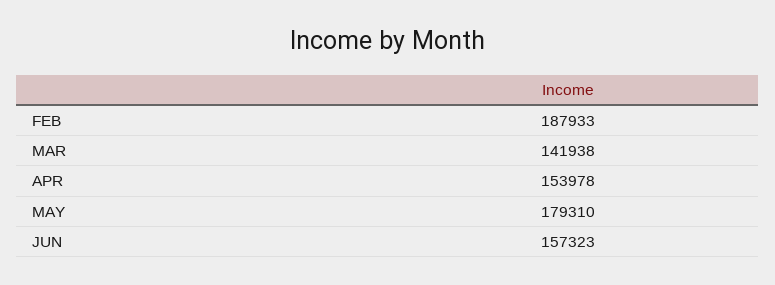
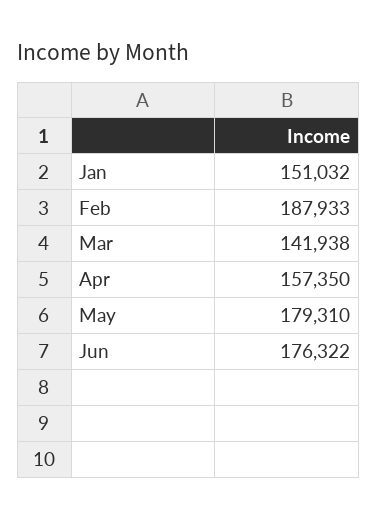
  {
    "FEB": 187933,
    "MAR": 141938,
-   "APR": 153978,
+   "APR": 157350,
    "MAY": 179310,
-   "JUN": 157323
+   "JUN": 176322,
+   "Jan": 151032
  }

